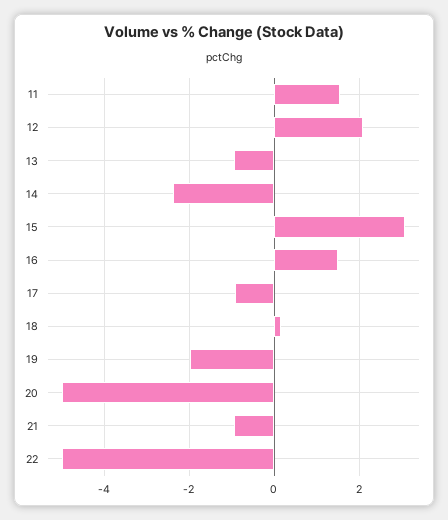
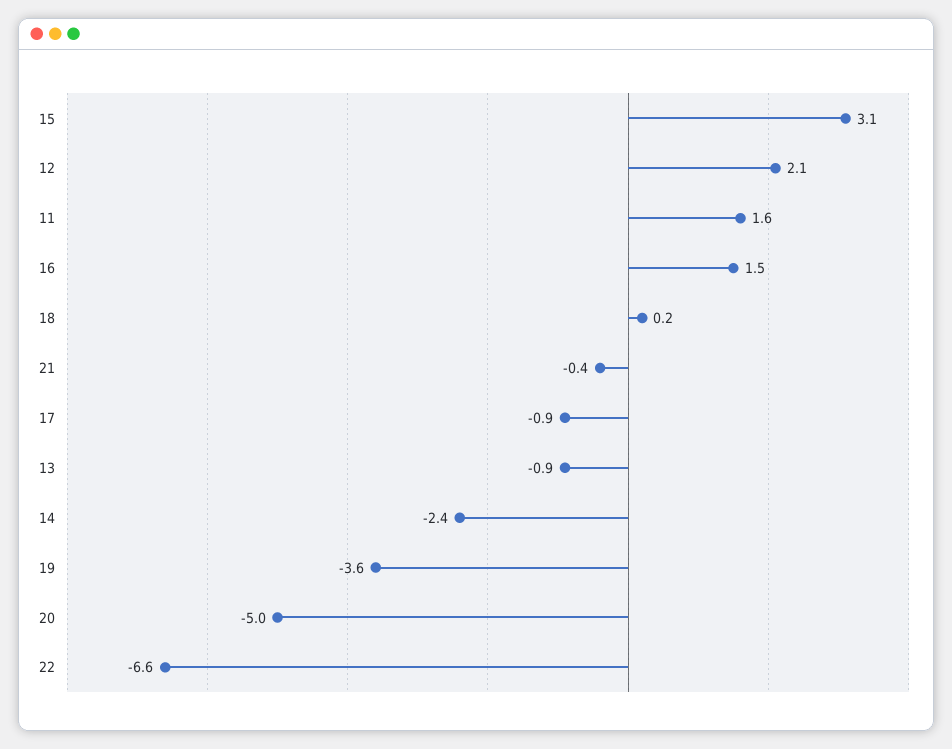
  {
    "11": 1.6,
    "12": 2.1,
    "13": -0.9,
    "14": -2.4,
    "15": 3.1,
    "16": 1.5,
    "17": -0.9,
    "18": 0.2,
-   "19": -2,
+   "19": -3.6,
    "20": -5,
-   "21": -1,
+   "21": -0.4,
-   "22": -5
+   "22": -6.6
  }

